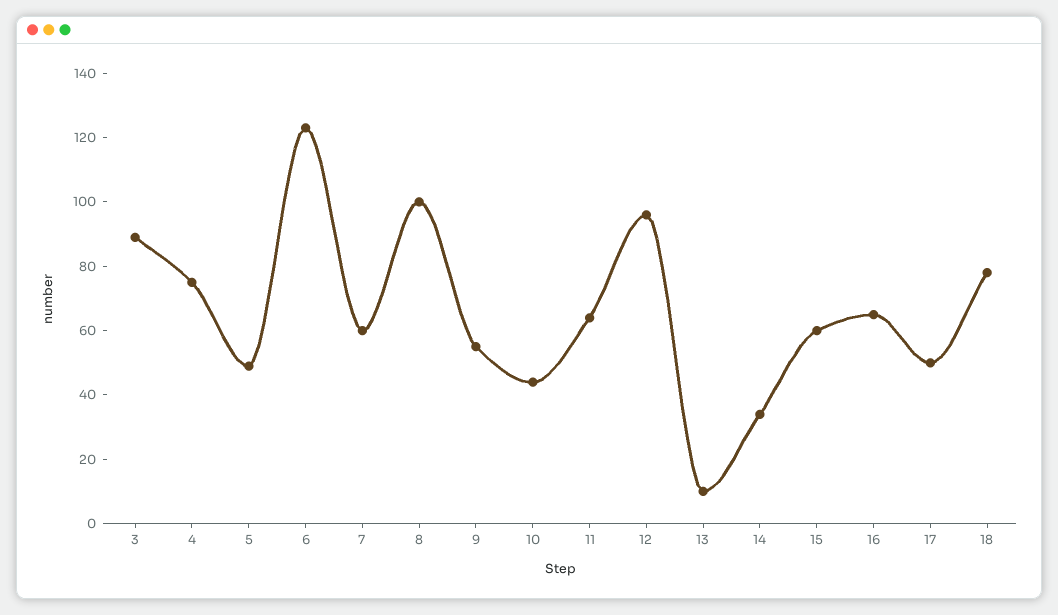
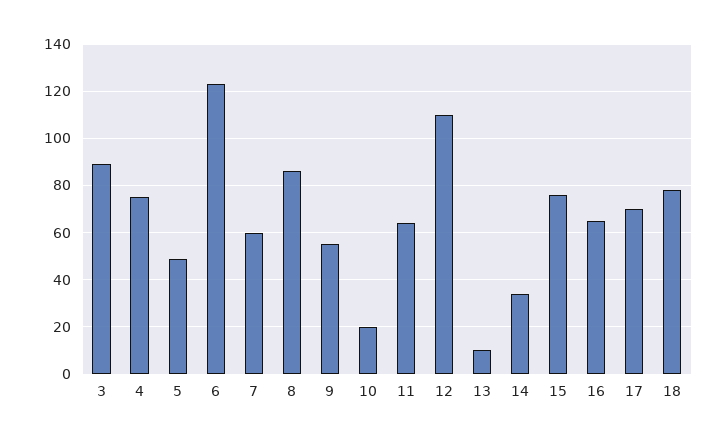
  {
    "3": 90,
    "4": 75,
    "5": 50,
    "6": 125,
    "7": 60,
-   "8": 100,
+   "8": 85,
    "9": 55,
-   "10": 45,
+   "10": 20,
    "11": 65,
-   "12": 95,
+   "12": 110,
    "13": 10,
    "14": 35,
-   "15": 60,
+   "15": 75,
    "16": 65,
-   "17": 50,
+   "17": 70,
    "18": 80
  }

